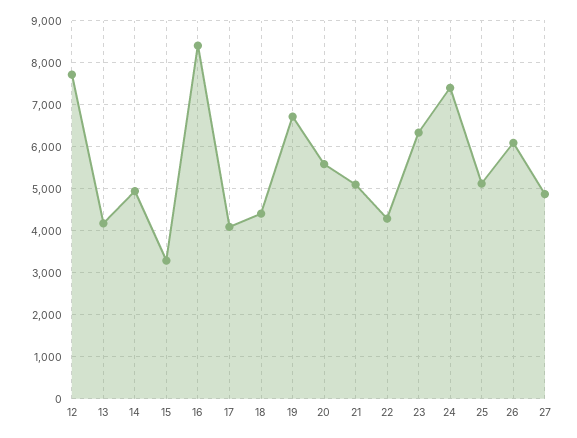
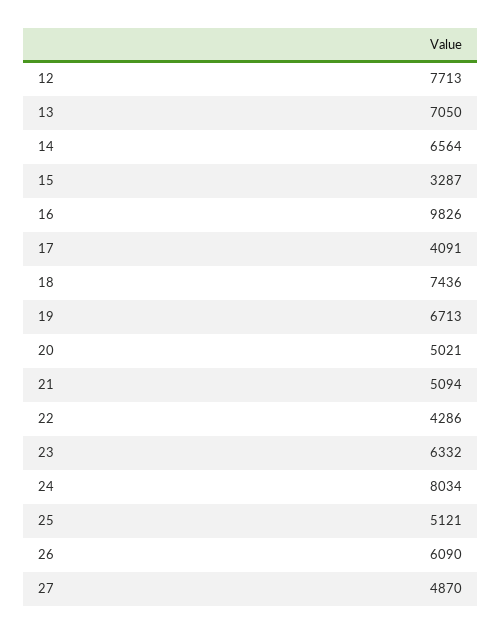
  {
    "12": 7713,
-   "13": 4200,
+   "13": 7050,
-   "14": 5000,
+   "14": 6564,
    "15": 3287,
-   "16": 8400,
+   "16": 9826,
    "17": 4091,
-   "18": 4400,
+   "18": 7436,
    "19": 6713,
-   "20": 5600,
+   "20": 5021,
    "21": 5094,
    "22": 4286,
    "23": 6332,
-   "24": 7400,
+   "24": 8034,
    "25": 5121,
    "26": 6090,
    "27": 4870
  }

